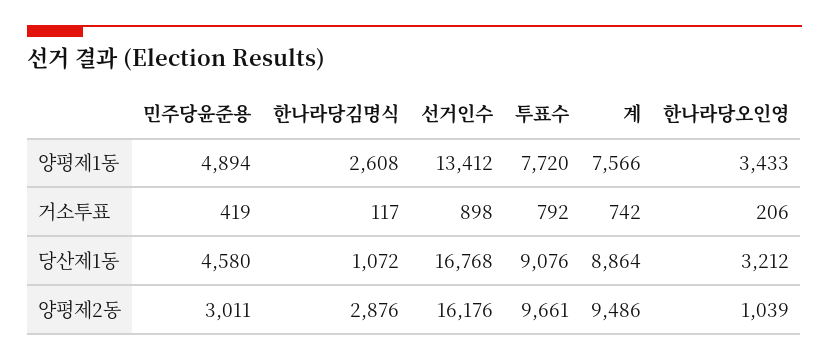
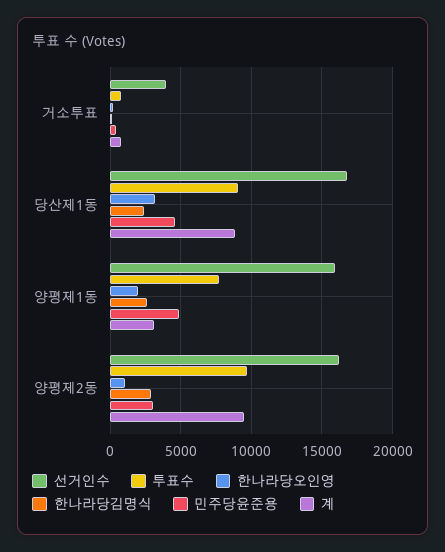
  {
    "민주당윤준용": {
      "양평제1동": 4894,
      "거소투표": 419,
      "당산제1동": 4580,
      "양평제2동": 3011
    },
    "한나라당김명식": {
      "양평제1동": 2608,
      "거소투표": 117,
-     "당산제1동": 1072,
+     "당산제1동": 2500,
      "양평제2동": 2876
    },
    "선거인수": {
-     "양평제1동": 13412,
+     "양평제1동": 16000,
-     "거소투표": 898,
+     "거소투표": 4000,
      "당산제1동": 16768,
      "양평제2동": 16176
    },
    "투표수": {
      "양평제1동": 7720,
      "거소투표": 792,
      "당산제1동": 9076,
      "양평제2동": 9661
    },
    "계": {
-     "양평제1동": 7566,
+     "양평제1동": 3000,
      "거소투표": 742,
      "당산제1동": 8864,
      "양평제2동": 9486
    },
    "한나라당오인영": {
-     "양평제1동": 3433,
+     "양평제1동": 2000,
      "거소투표": 206,
      "당산제1동": 3212,
      "양평제2동": 1039
    }
  }

